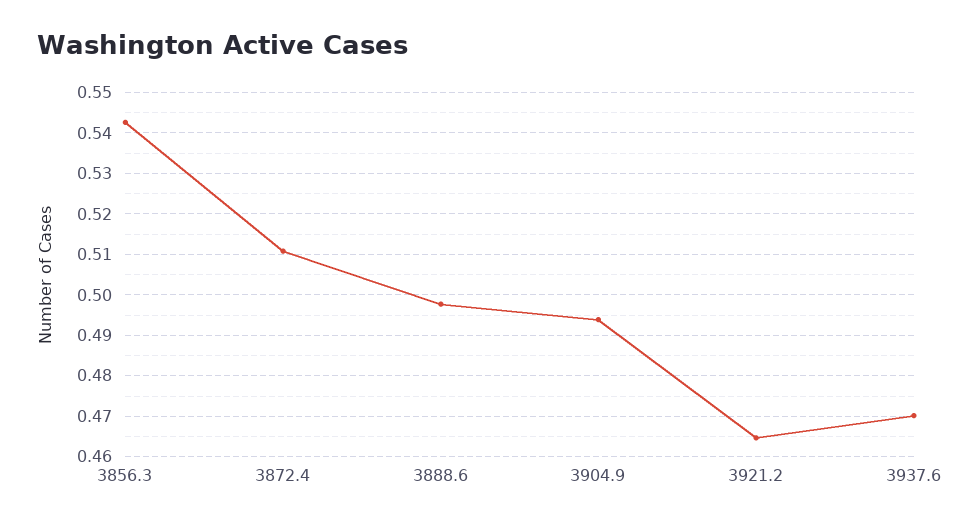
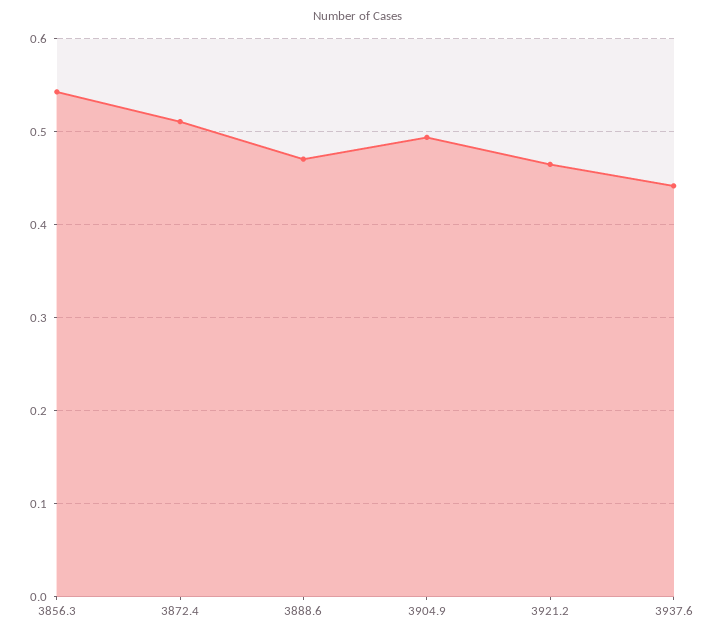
  {
    "3856.3": 0.542,
    "3872.4": 0.51,
-   "3888.6": 0.498,
+   "3888.6": 0.47,
    "3904.9": 0.494,
    "3921.2": 0.464,
-   "3937.6": 0.47
+   "3937.6": 0.44
  }

